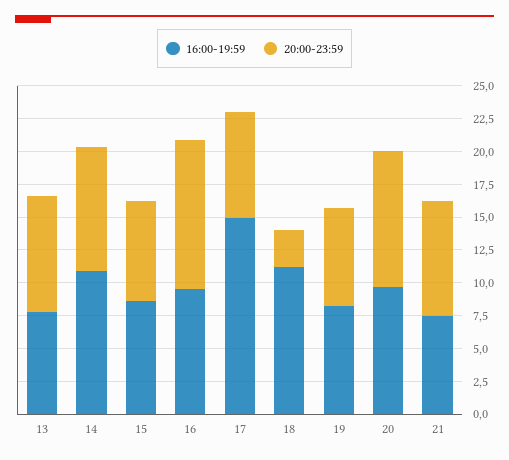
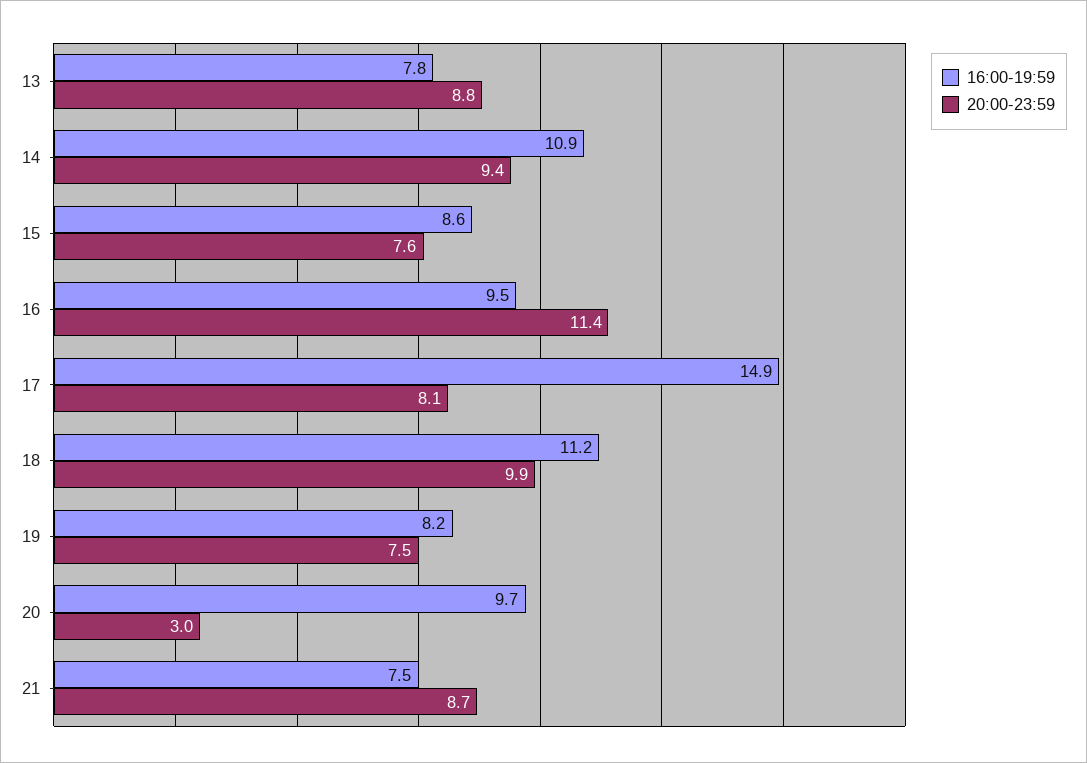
  {
    "16:00-19:59": {
      "13": 7.8,
      "14": 10.9,
      "15": 8.6,
      "16": 9.5,
      "17": 14.9,
      "18": 11.2,
      "19": 8.2,
      "20": 9.7,
      "21": 7.5
    },
    "20:00-23:59": {
      "13": 8.8,
      "14": 9.4,
      "15": 7.6,
      "16": 11.4,
      "17": 8.1,
-     "18": 2.5,
+     "18": 9.9,
      "19": 7.5,
-     "20": 10,
+     "20": 3,
      "21": 8.7
    }
  }

